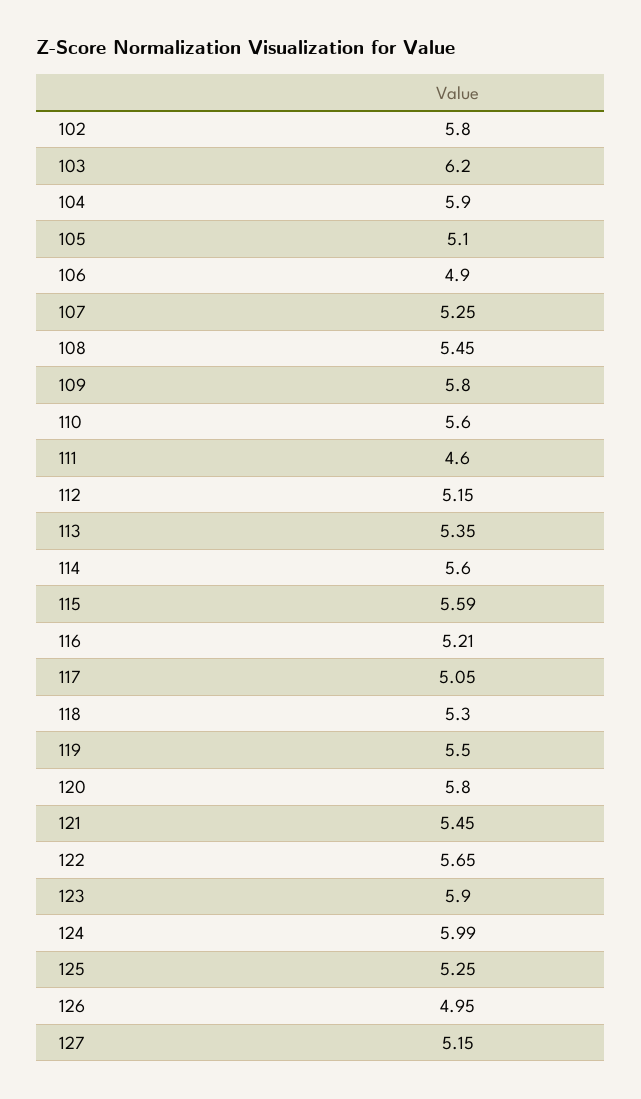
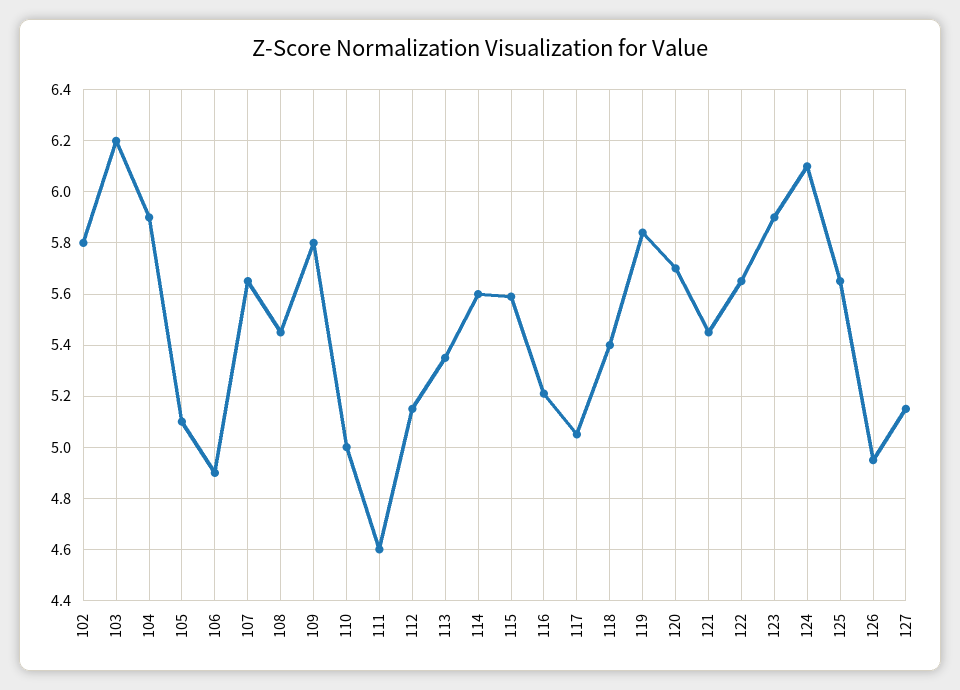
  {
    "102": 5.8,
    "103": 6.2,
    "104": 5.9,
    "105": 5.1,
    "106": 4.9,
-   "107": 5.25,
+   "107": 5.65,
    "108": 5.45,
    "109": 5.8,
-   "110": 5.6,
+   "110": 5,
    "111": 4.6,
    "112": 5.15,
    "113": 5.35,
    "114": 5.6,
    "115": 5.59,
    "116": 5.21,
    "117": 5.05,
-   "118": 5.3,
+   "118": 5.4,
-   "119": 5.5,
+   "119": 5.85,
-   "120": 5.8,
+   "120": 5.7,
    "121": 5.45,
    "122": 5.65,
    "123": 5.9,
-   "124": 5.99,
+   "124": 6.1,
-   "125": 5.25,
+   "125": 5.65,
    "126": 4.95,
    "127": 5.15
  }

